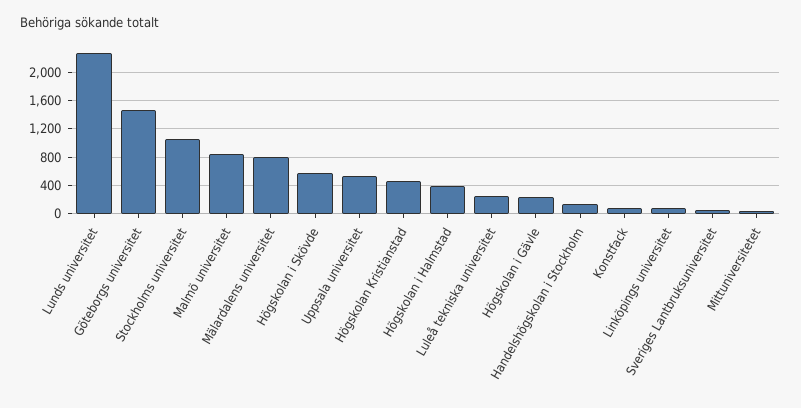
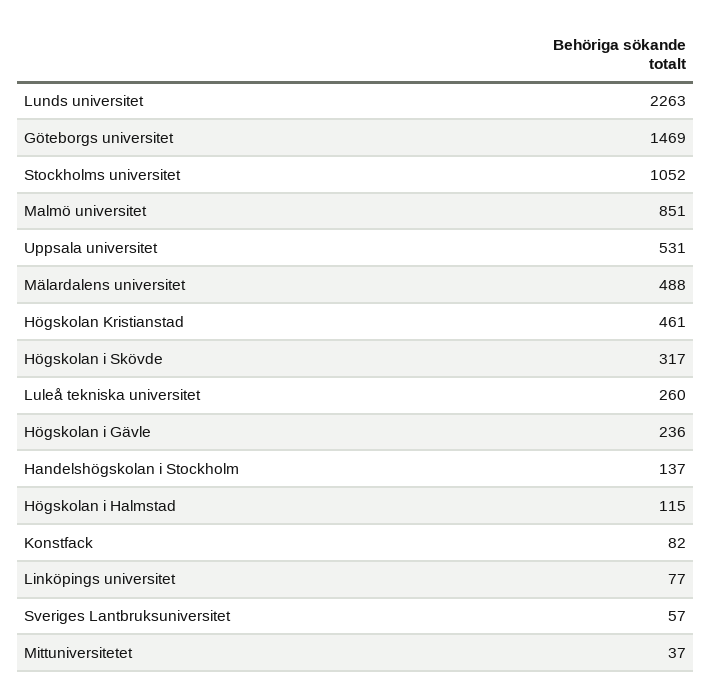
  {
    "Lunds universitet": 2263,
    "Göteborgs universitet": 1469,
    "Stockholms universitet": 1052,
    "Malmö universitet": 851,
-   "Mälardalens universitet": 800,
+   "Mälardalens universitet": 488,
-   "Högskolan i Skövde": 600,
+   "Högskolan i Skövde": 317,
    "Uppsala universitet": 531,
    "Högskolan Kristianstad": 461,
-   "Högskolan i Halmstad": 400,
+   "Högskolan i Halmstad": 115,
    "Luleå tekniska universitet": 260,
    "Högskolan i Gävle": 236,
    "Handelshögskolan i Stockholm": 137,
    "Konstfack": 82,
    "Linköpings universitet": 77,
    "Sveriges Lantbruksuniversitet": 57,
    "Mittuniversitetet": 37
  }

